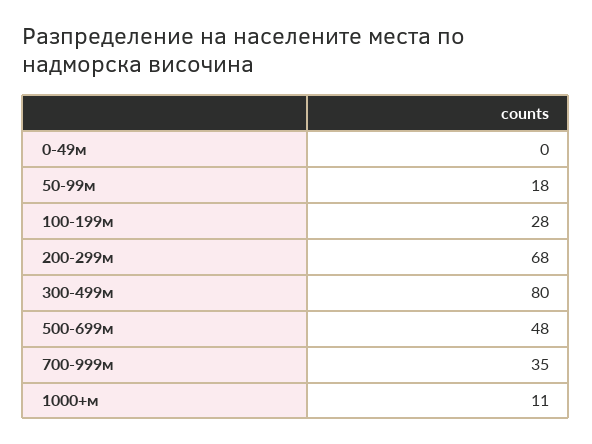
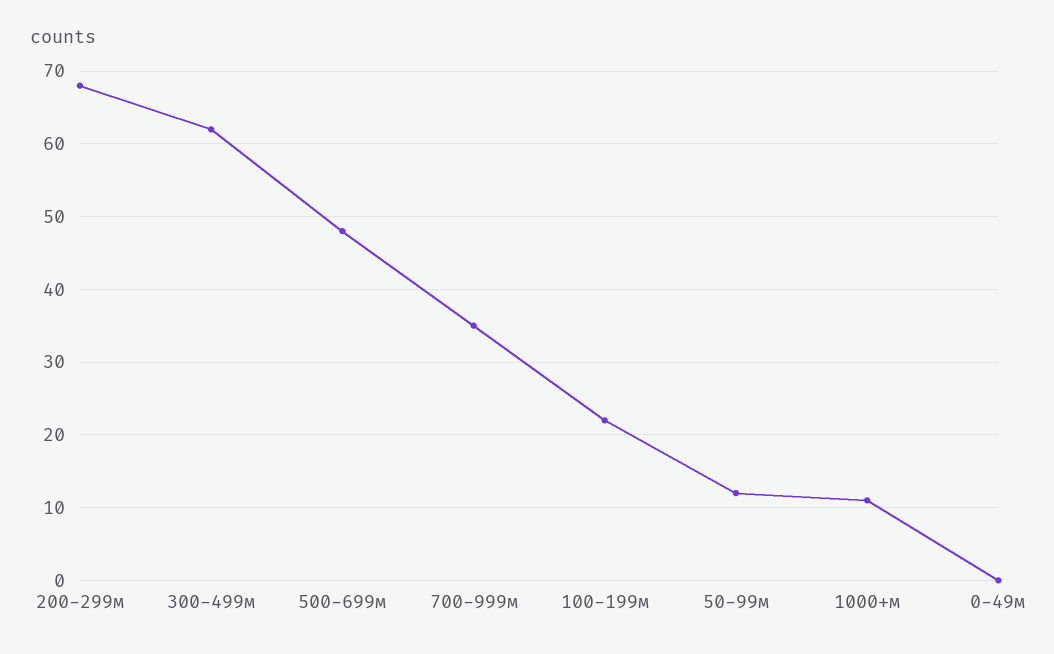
  {
    "0-49м": 0,
-   "50-99м": 18,
+   "50-99м": 12,
-   "100-199м": 28,
+   "100-199м": 22,
    "200-299м": 68,
-   "300-499м": 80,
+   "300-499м": 62,
    "500-699м": 48,
    "700-999м": 35,
    "1000+м": 11
  }

